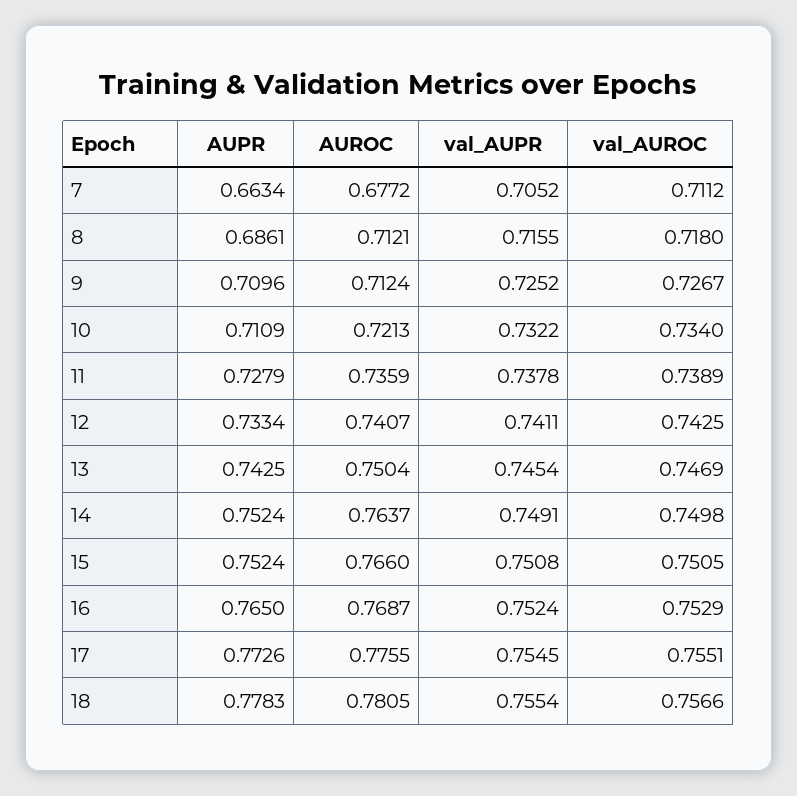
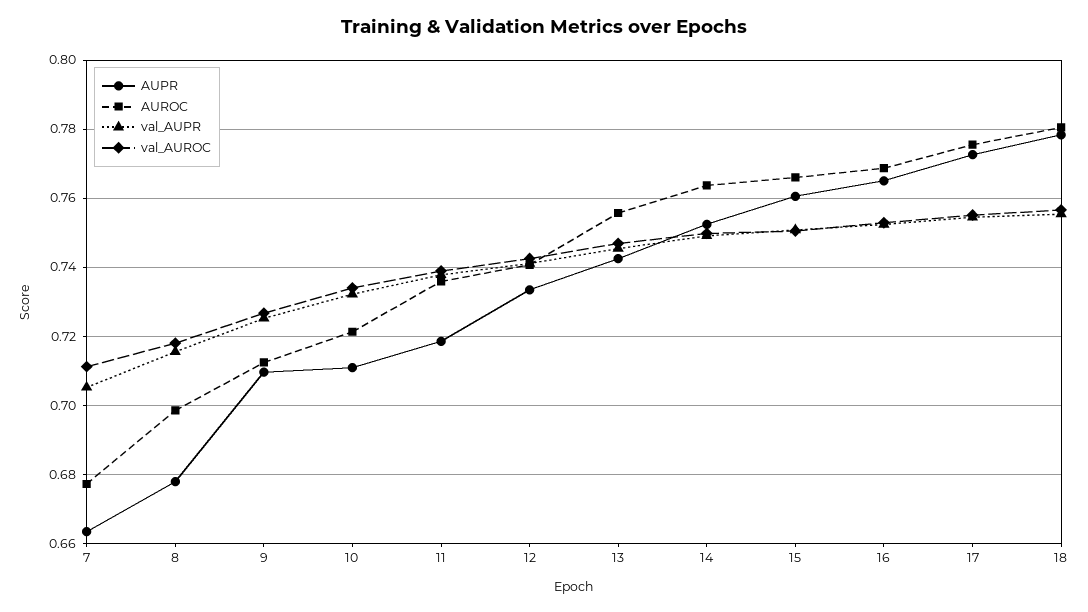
  {
    "AUPR": {
      "7": 0.6634,
-     "8": 0.6861,
+     "8": 0.678,
      "9": 0.7096,
      "10": 0.7109,
-     "11": 0.7279,
+     "11": 0.718,
      "12": 0.7334,
      "13": 0.7425,
      "14": 0.7524,
-     "15": 0.7524,
+     "15": 0.76,
      "16": 0.765,
      "17": 0.7726,
      "18": 0.7783
    },
    "AUROC": {
      "7": 0.6772,
-     "8": 0.7121,
+     "8": 0.698,
      "9": 0.7124,
      "10": 0.7213,
      "11": 0.7359,
      "12": 0.7407,
-     "13": 0.7504,
+     "13": 0.756,
      "14": 0.7637,
      "15": 0.766,
      "16": 0.7687,
      "17": 0.7755,
      "18": 0.7805
    },
    "val_AUPR": {
      "7": 0.7052,
      "8": 0.7155,
      "9": 0.7252,
      "10": 0.7322,
      "11": 0.7378,
      "12": 0.7411,
      "13": 0.7454,
      "14": 0.7491,
      "15": 0.7508,
      "16": 0.7524,
      "17": 0.7545,
      "18": 0.7554
    },
    "val_AUROC": {
      "7": 0.7112,
      "8": 0.718,
      "9": 0.7267,
      "10": 0.734,
      "11": 0.7389,
      "12": 0.7425,
      "13": 0.7469,
      "14": 0.7498,
      "15": 0.7505,
      "16": 0.7529,
      "17": 0.7551,
      "18": 0.7566
    }
  }

